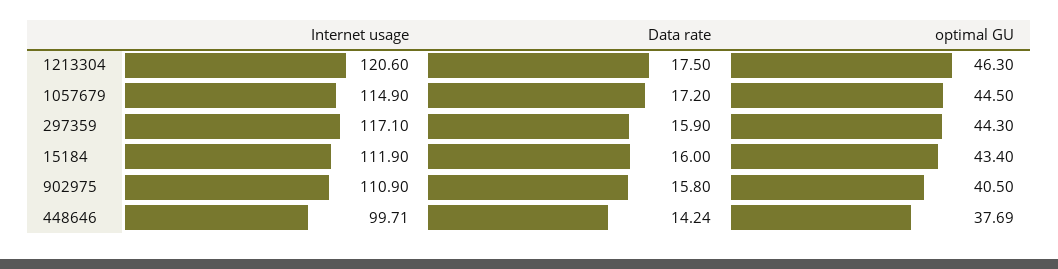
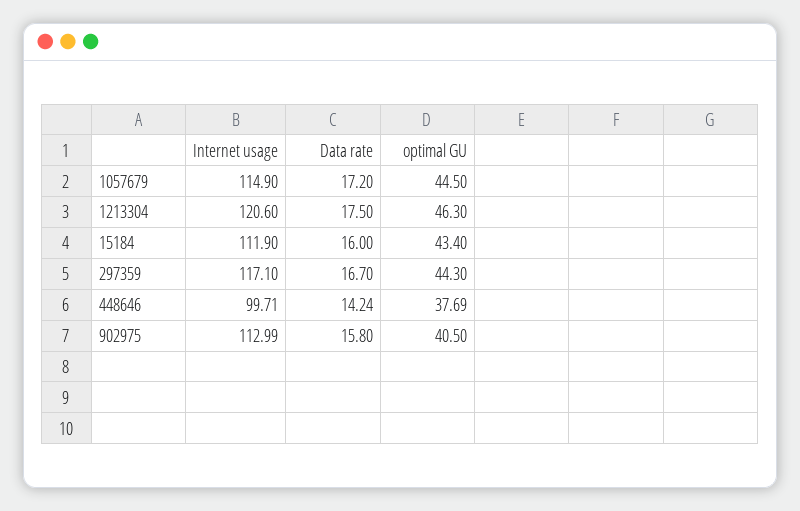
  {
    "Internet usage": {
      "1213304": 120.6,
      "1057679": 114.9,
      "297359": 117.1,
      "15184": 111.9,
-     "902975": 110.9,
+     "902975": 112.99,
      "448646": 99.71
    },
    "Data rate": {
      "1213304": 17.5,
      "1057679": 17.2,
-     "297359": 15.9,
+     "297359": 16.7,
      "15184": 16,
      "902975": 15.8,
      "448646": 14.24
    },
    "optimal GU": {
      "1213304": 46.3,
      "1057679": 44.5,
      "297359": 44.3,
      "15184": 43.4,
      "902975": 40.5,
      "448646": 37.69
    }
  }

